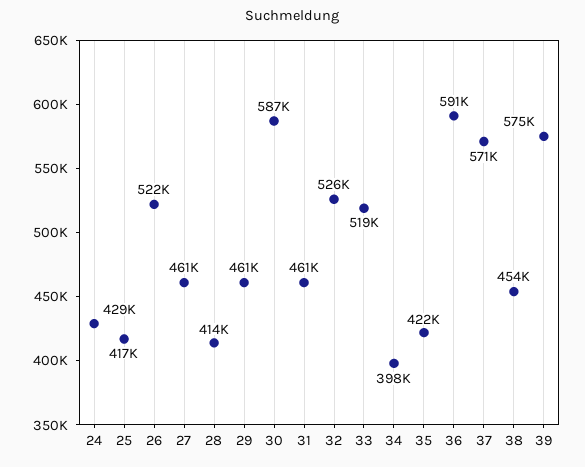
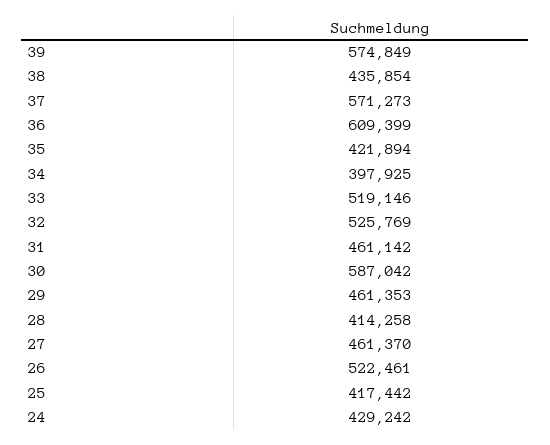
  {
    "24": 429242,
    "25": 417442,
    "26": 522461,
    "27": 461370,
    "28": 414258,
    "29": 461353,
    "30": 587042,
    "31": 461142,
    "32": 525769,
    "33": 519146,
    "34": 397925,
    "35": 421894,
-   "36": 591000,
+   "36": 609399,
    "37": 571273,
-   "38": 454000,
+   "38": 435854,
    "39": 574849
  }

